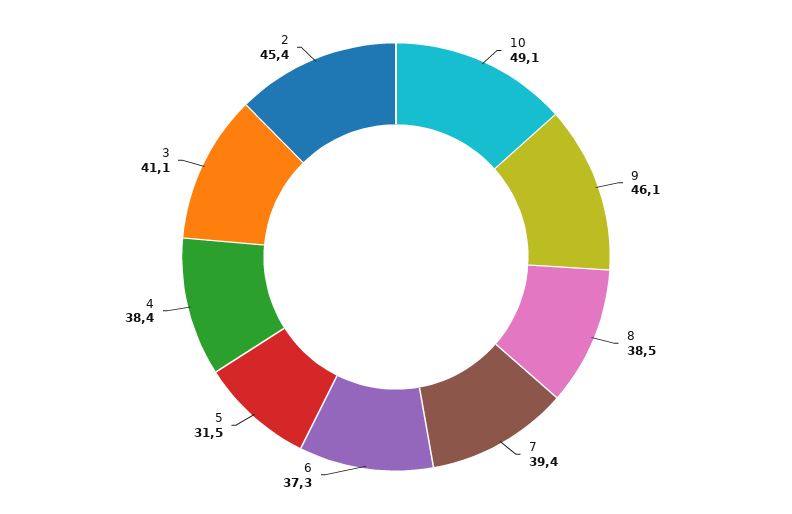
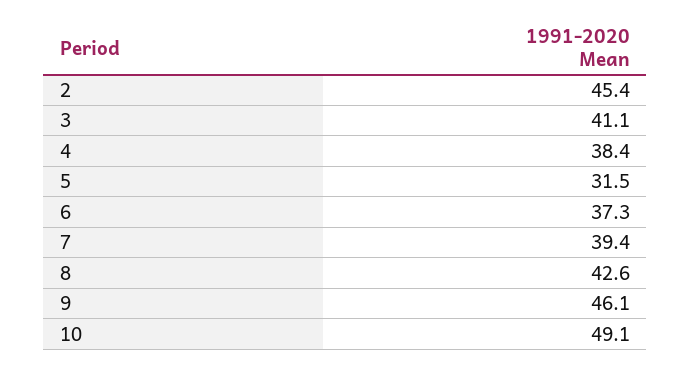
  {
    "10": 49.1,
    "9": 46.1,
-   "8": 38.5,
+   "8": 42.6,
    "7": 39.4,
    "6": 37.3,
    "5": 31.5,
    "4": 38.4,
    "3": 41.1,
    "2": 45.4
  }

